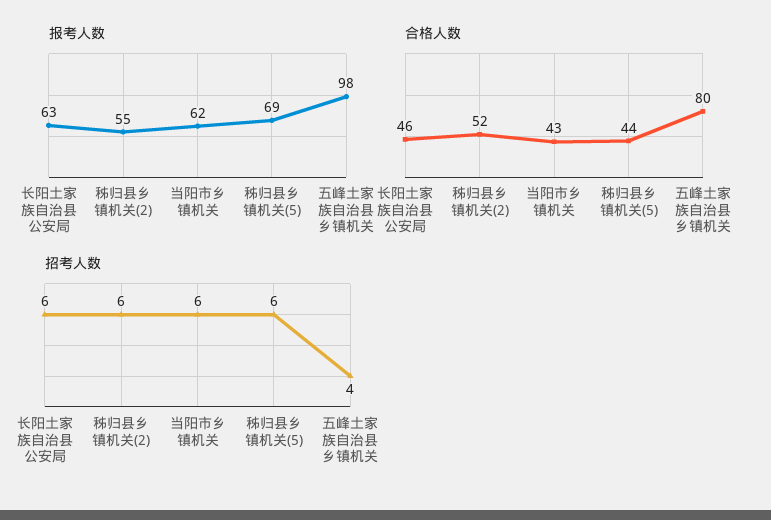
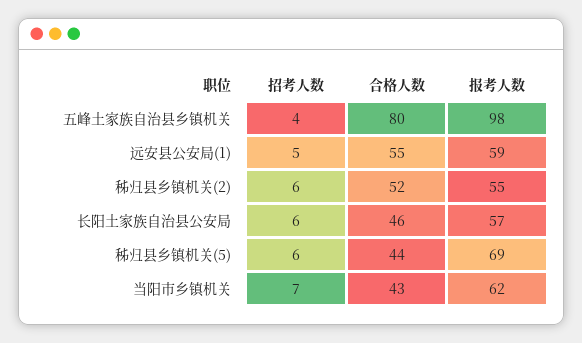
  {
    "报考人数": {
-     "长阳土家族自治县公安局": 63,
+     "长阳土家族自治县公安局": 57,
      "秭归县乡镇机关(2)": 55,
      "当阳市乡镇机关": 62,
      "秭归县乡镇机关(5)": 69,
-     "五峰土家族自治县乡镇机关": 98
+     "五峰土家族自治县乡镇机关": 98,
+     "远安县公安局(1)": 59
    },
    "合格人数": {
      "长阳土家族自治县公安局": 46,
      "秭归县乡镇机关(2)": 52,
      "当阳市乡镇机关": 43,
      "秭归县乡镇机关(5)": 44,
-     "五峰土家族自治县乡镇机关": 80
+     "五峰土家族自治县乡镇机关": 80,
+     "远安县公安局(1)": 55
    },
    "招考人数": {
      "长阳土家族自治县公安局": 6,
      "秭归县乡镇机关(2)": 6,
-     "当阳市乡镇机关": 6,
+     "当阳市乡镇机关": 7,
      "秭归县乡镇机关(5)": 6,
-     "五峰土家族自治县乡镇机关": 4
+     "五峰土家族自治县乡镇机关": 4,
+     "远安县公安局(1)": 5
    }
  }

